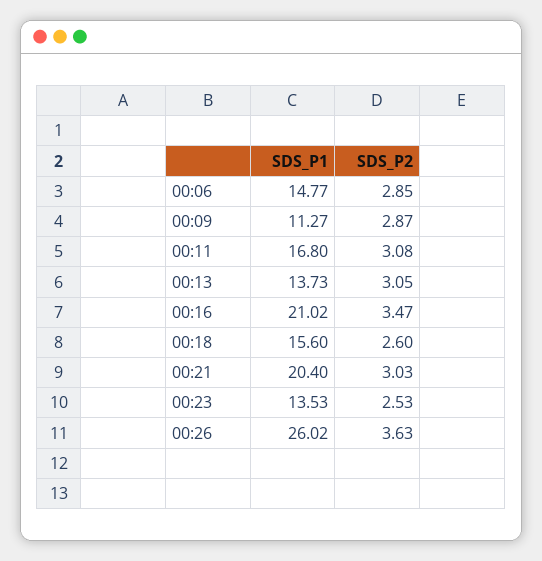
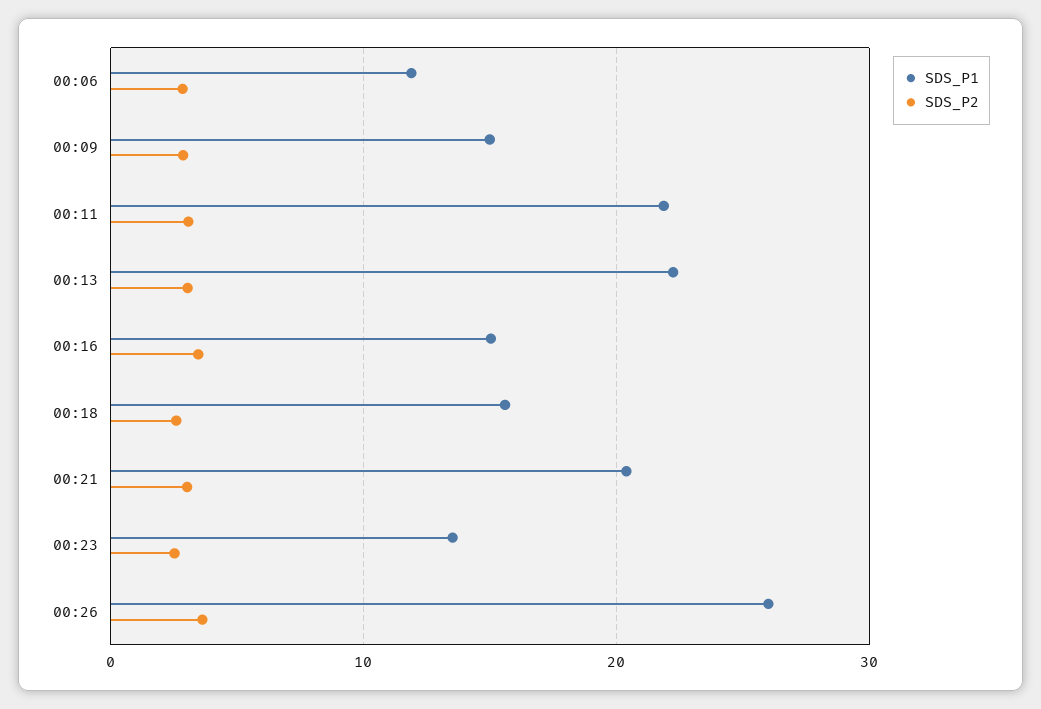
  {
    "SDS_P1": {
-     "00:06": 14.77,
+     "00:06": 12,
-     "00:09": 11.27,
+     "00:09": 15,
-     "00:11": 16.8,
+     "00:11": 22,
-     "00:13": 13.73,
+     "00:13": 22,
-     "00:16": 21.02,
+     "00:16": 15,
      "00:18": 15.6,
      "00:21": 20.4,
      "00:23": 13.53,
      "00:26": 26.02
    },
    "SDS_P2": {
      "00:06": 2.85,
      "00:09": 2.87,
      "00:11": 3.08,
      "00:13": 3.05,
      "00:16": 3.47,
      "00:18": 2.6,
      "00:21": 3.03,
      "00:23": 2.53,
      "00:26": 3.63
    }
  }

